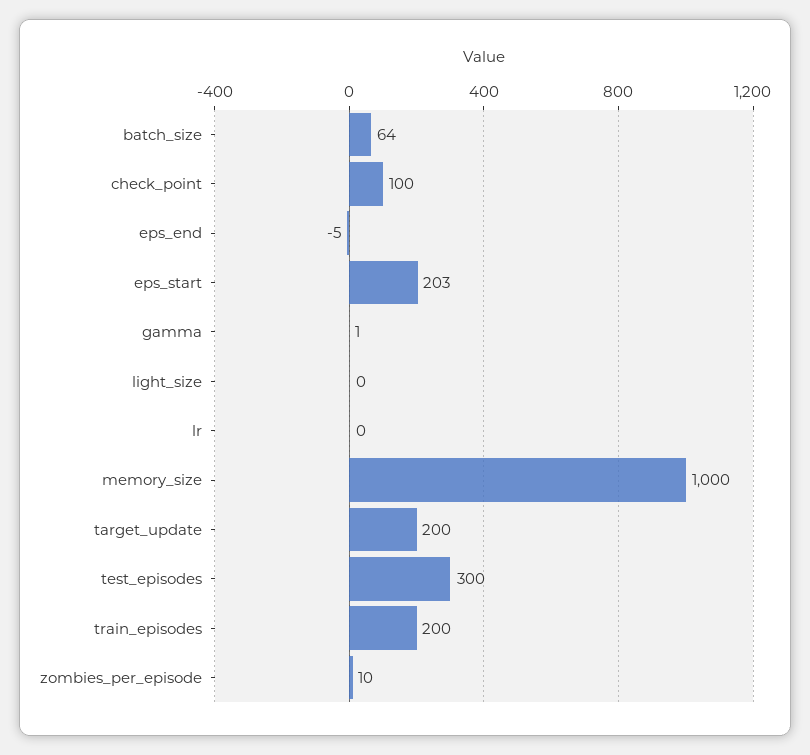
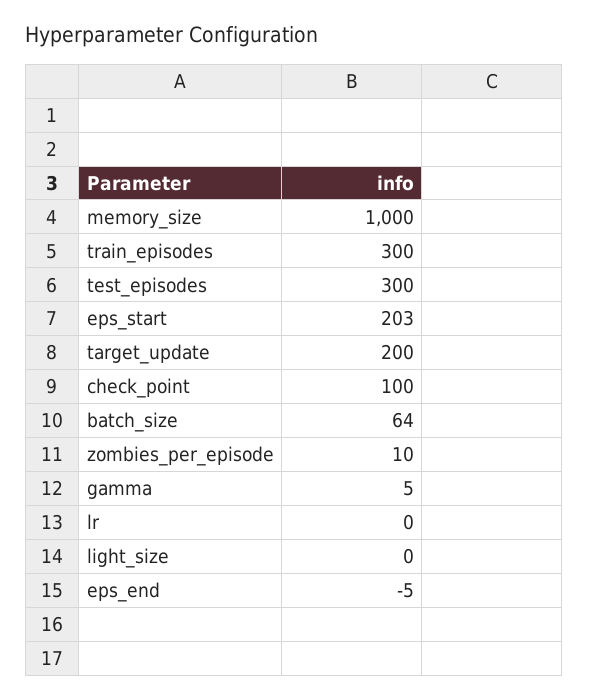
  {
    "batch_size": 64,
    "check_point": 100,
    "eps_end": -5,
    "eps_start": 203,
-   "gamma": 1,
+   "gamma": 5,
    "light_size": 0,
    "lr": 0,
    "memory_size": 1000,
    "target_update": 200,
    "test_episodes": 300,
-   "train_episodes": 200,
+   "train_episodes": 300,
    "zombies_per_episode": 10
  }

